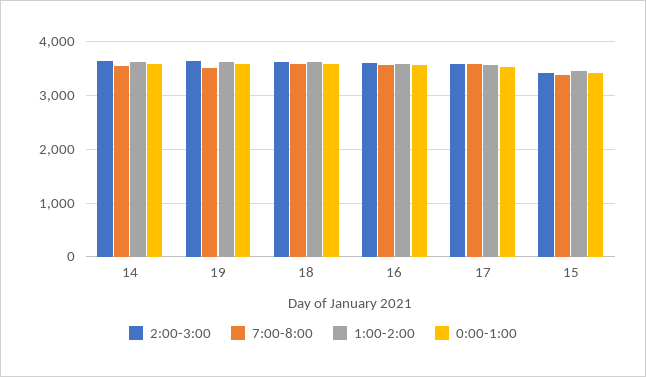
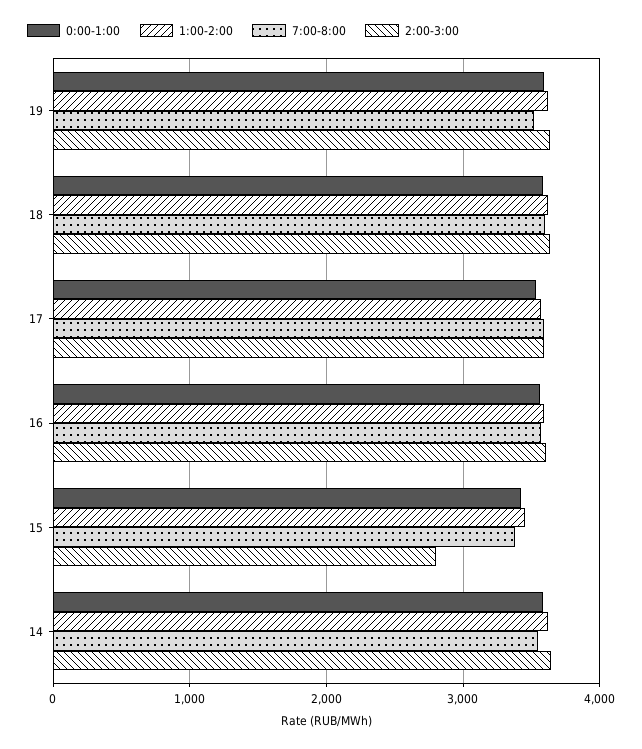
  {
    "2:00-3:00": {
      "14": 3600,
      "19": 3600,
      "18": 3600,
      "16": 3600,
      "17": 3600,
-     "15": 3400
+     "15": 2800
    },
    "7:00-8:00": {
      "14": 3500,
      "19": 3500,
      "18": 3600,
      "16": 3600,
      "17": 3600,
      "15": 3400
    },
    "1:00-2:00": {
      "14": 3600,
      "19": 3600,
      "18": 3600,
      "16": 3600,
      "17": 3600,
      "15": 3400
    },
    "0:00-1:00": {
      "14": 3600,
      "19": 3600,
      "18": 3600,
      "16": 3600,
      "17": 3500,
      "15": 3400
    }
  }

